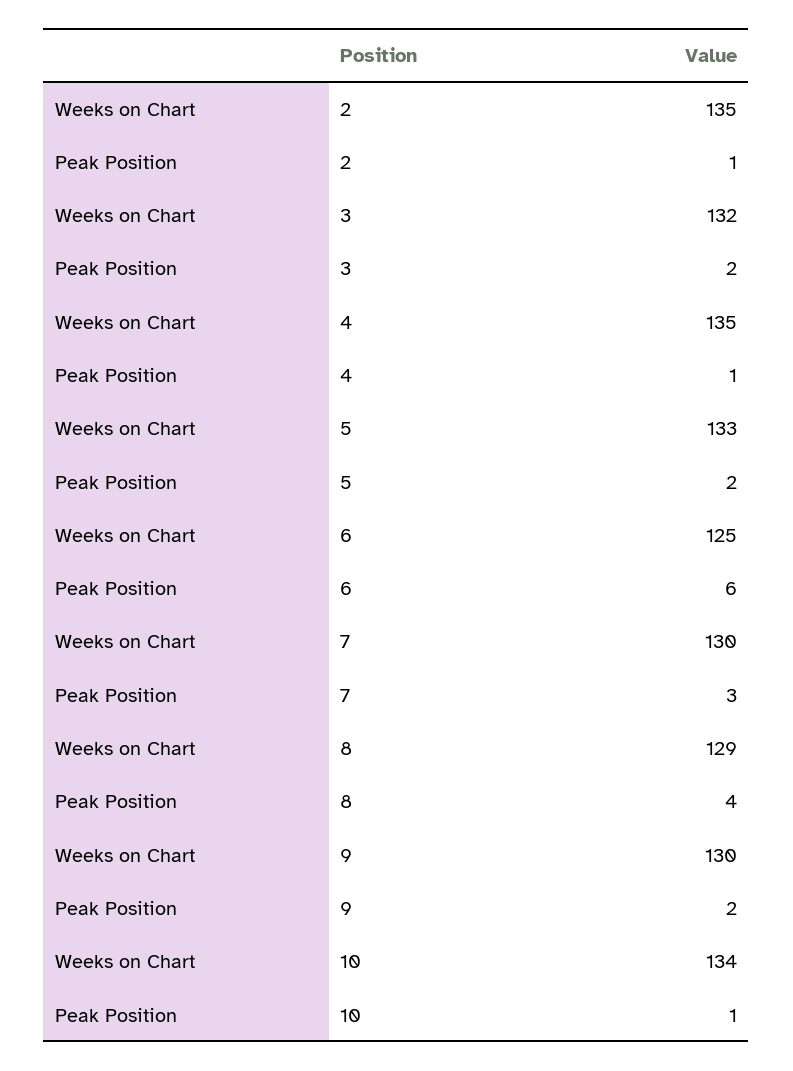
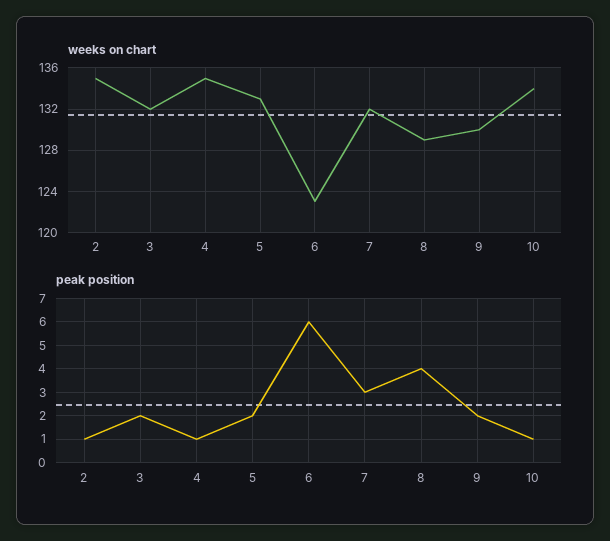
  {
    "Weeks on Chart": {
      "2": 135,
      "3": 132,
      "4": 135,
      "5": 133,
-     "6": 125,
+     "6": 123,
-     "7": 130,
+     "7": 132,
      "8": 129,
      "9": 130,
      "10": 134
    },
    "Peak Position": {
      "2": 1,
      "3": 2,
      "4": 1,
      "5": 2,
      "6": 6,
      "7": 3,
      "8": 4,
      "9": 2,
      "10": 1
    }
  }

